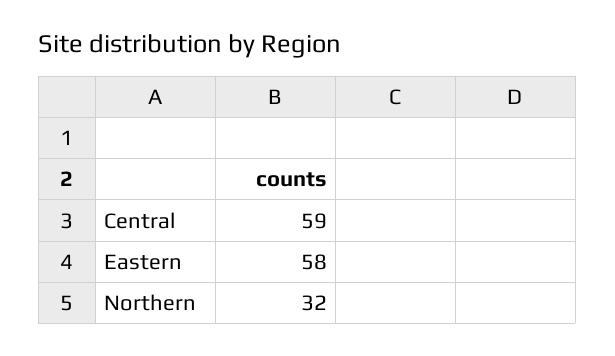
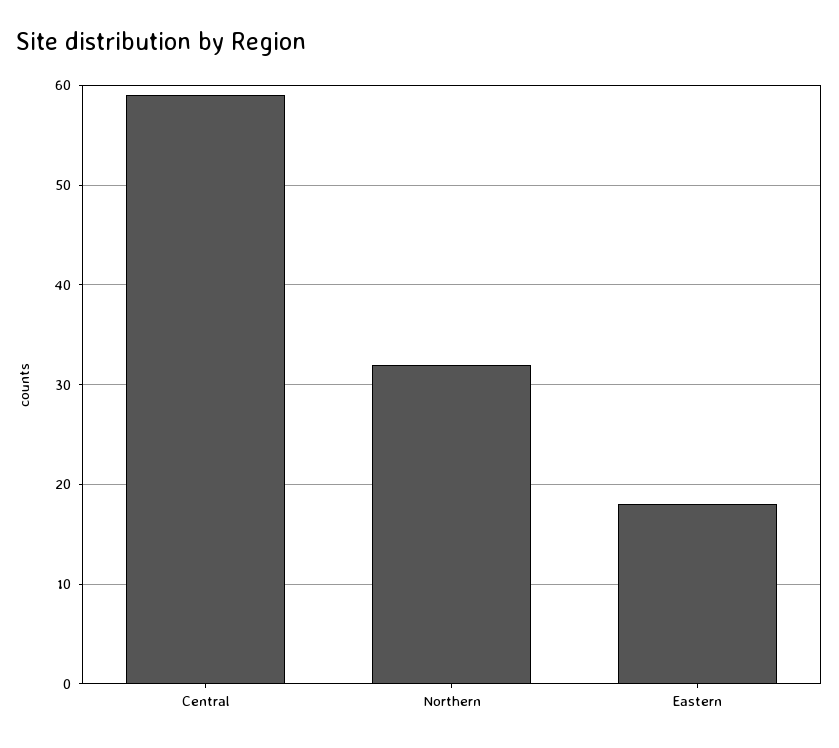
  {
    "Central": 59,
-   "Eastern": 58,
+   "Eastern": 18,
    "Northern": 32
  }

